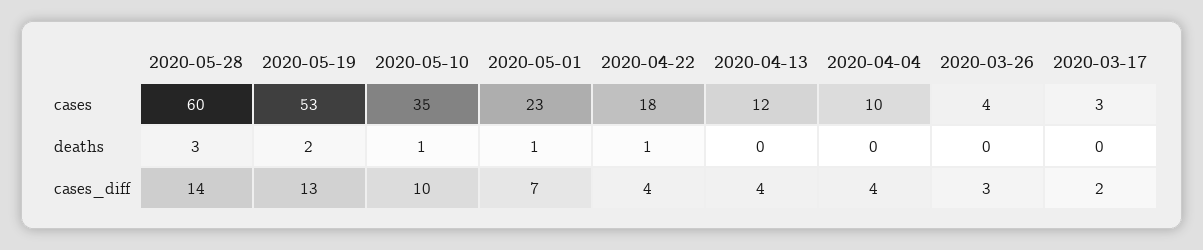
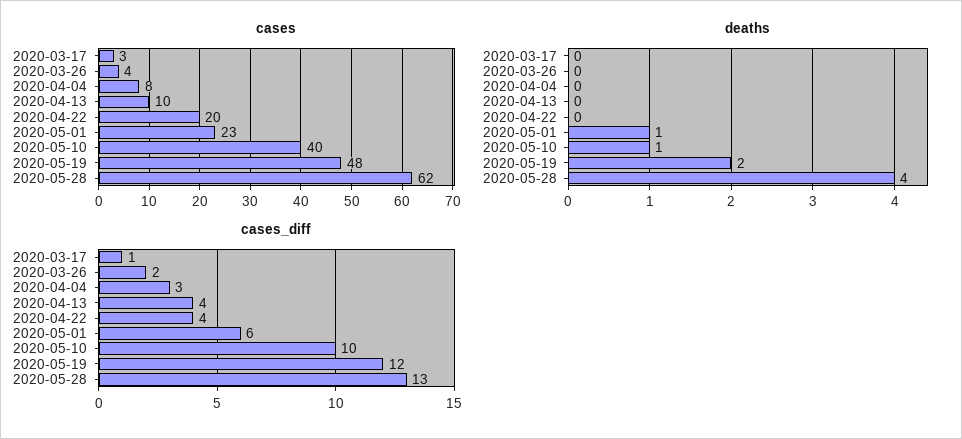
  {
    "cases": {
-     "2020-05-28": 60,
+     "2020-05-28": 62,
-     "2020-05-19": 53,
+     "2020-05-19": 48,
-     "2020-05-10": 35,
+     "2020-05-10": 40,
      "2020-05-01": 23,
-     "2020-04-22": 18,
+     "2020-04-22": 20,
-     "2020-04-13": 12,
+     "2020-04-13": 10,
-     "2020-04-04": 10,
+     "2020-04-04": 8,
      "2020-03-26": 4,
      "2020-03-17": 3
    },
    "deaths": {
-     "2020-05-28": 3,
+     "2020-05-28": 4,
      "2020-05-19": 2,
      "2020-05-10": 1,
      "2020-05-01": 1,
-     "2020-04-22": 1,
+     "2020-04-22": 0,
      "2020-04-13": 0,
      "2020-04-04": 0,
      "2020-03-26": 0,
      "2020-03-17": 0
    },
    "cases_diff": {
-     "2020-05-28": 14,
+     "2020-05-28": 13,
-     "2020-05-19": 13,
+     "2020-05-19": 12,
      "2020-05-10": 10,
-     "2020-05-01": 7,
+     "2020-05-01": 6,
      "2020-04-22": 4,
      "2020-04-13": 4,
-     "2020-04-04": 4,
+     "2020-04-04": 3,
-     "2020-03-26": 3,
+     "2020-03-26": 2,
-     "2020-03-17": 2
+     "2020-03-17": 1
    }
  }

